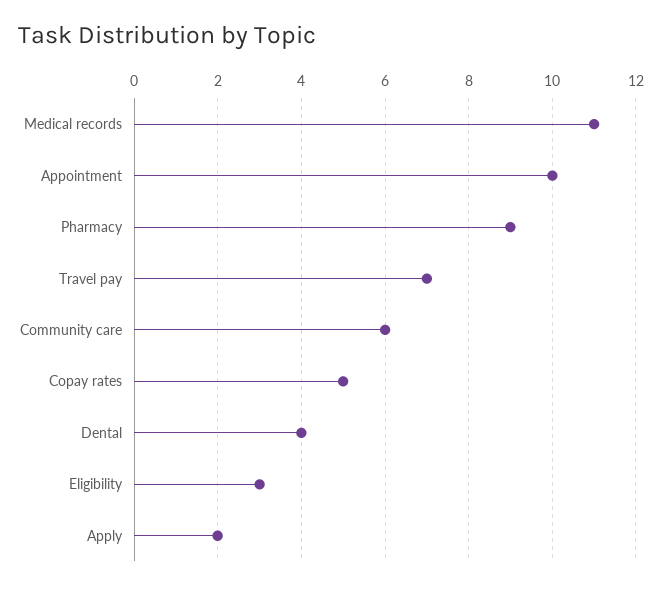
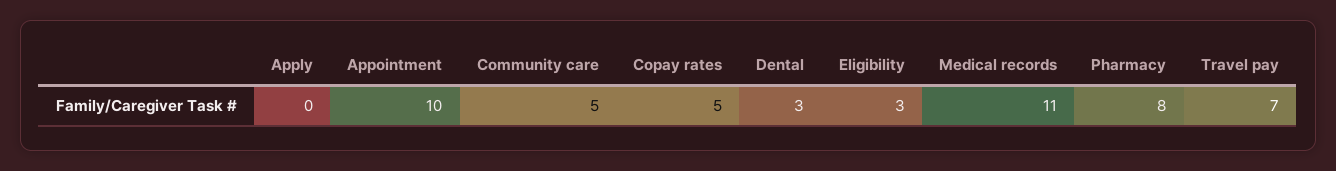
  {
    "Medical records": 11,
    "Appointment": 10,
-   "Pharmacy": 9,
+   "Pharmacy": 8,
    "Travel pay": 7,
-   "Community care": 6,
+   "Community care": 5,
    "Copay rates": 5,
-   "Dental": 4,
+   "Dental": 3,
    "Eligibility": 3,
-   "Apply": 2
+   "Apply": 0
  }

